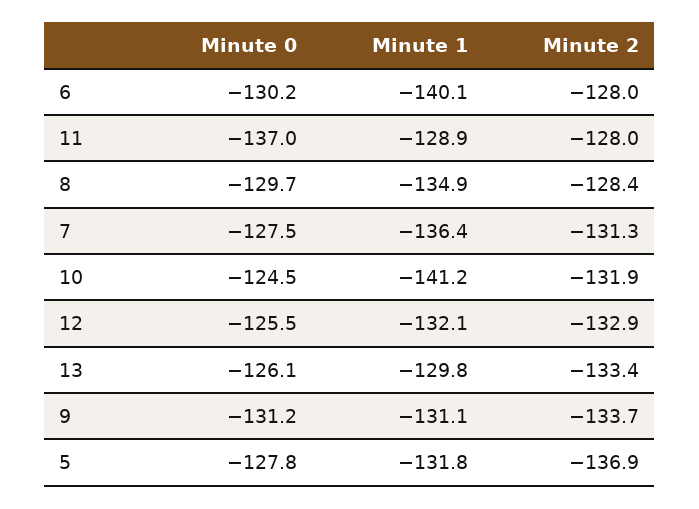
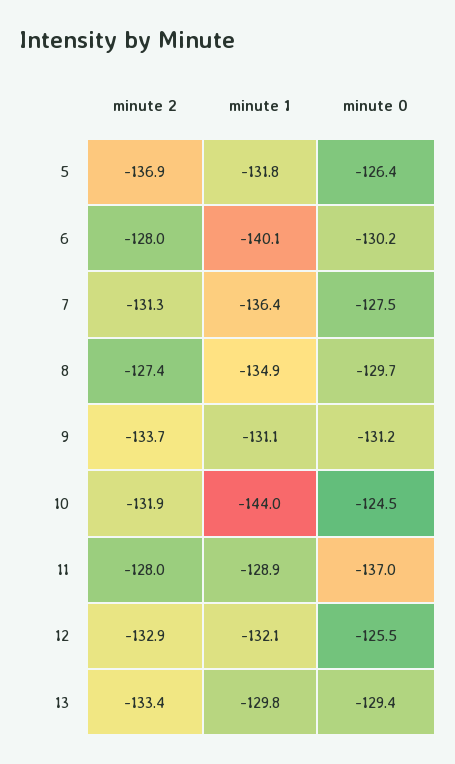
  {
    "Minute 0": {
      "6": -130.2,
      "11": -137,
      "8": -129.7,
      "7": -127.5,
      "10": -124.5,
      "12": -125.5,
-     "13": -126.1,
+     "13": -129.4,
      "9": -131.2,
-     "5": -127.8
+     "5": -126.4
    },
    "Minute 1": {
      "6": -140.1,
      "11": -128.9,
      "8": -134.9,
      "7": -136.4,
-     "10": -141.2,
+     "10": -144,
      "12": -132.1,
      "13": -129.8,
      "9": -131.1,
      "5": -131.8
    },
    "Minute 2": {
      "6": -128,
      "11": -128,
-     "8": -128.4,
+     "8": -127.4,
      "7": -131.3,
      "10": -131.9,
      "12": -132.9,
      "13": -133.4,
      "9": -133.7,
      "5": -136.9
    }
  }

